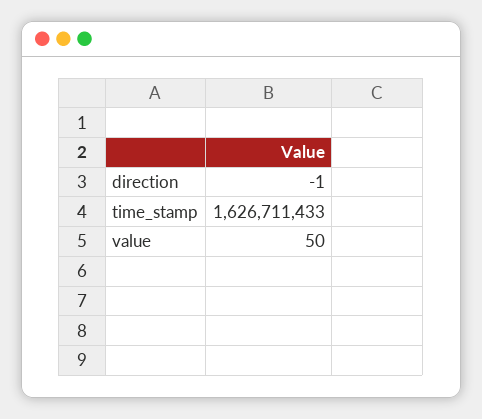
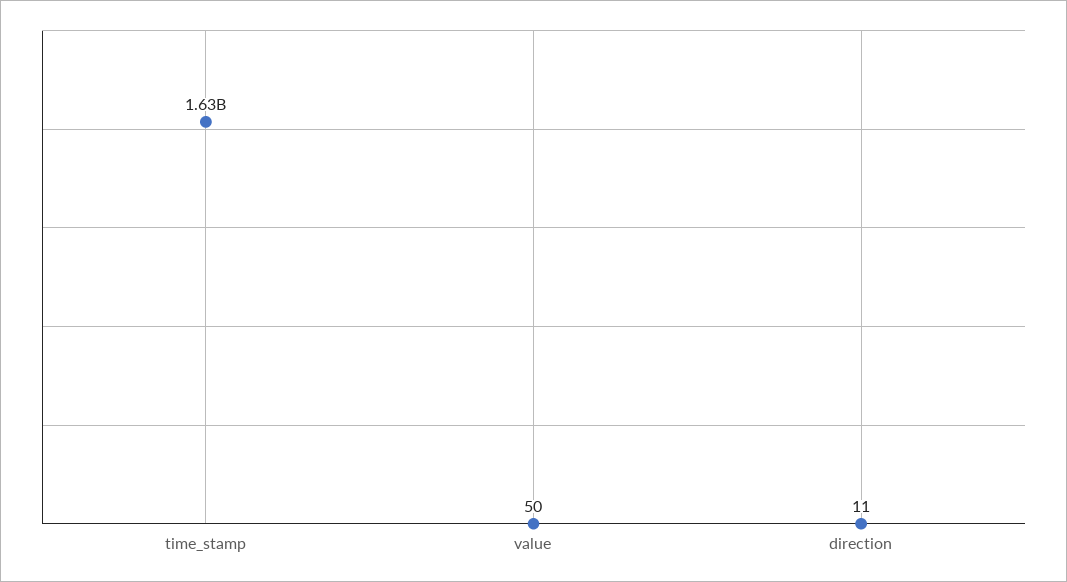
  {
-   "direction": -1,
+   "direction": 11,
    "time_stamp": 1626711433,
    "value": 50
  }

